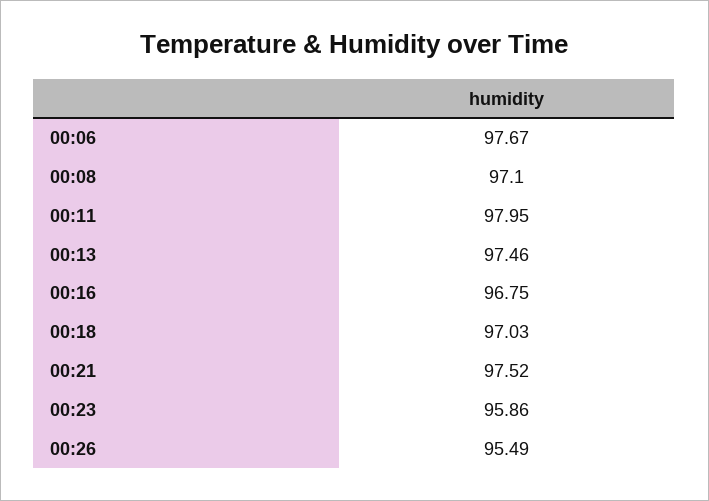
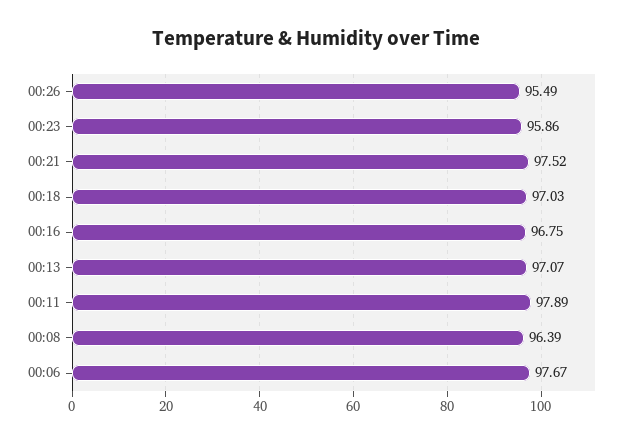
  {
    "00:06": 97.67,
-   "00:08": 97.1,
+   "00:08": 96.39,
-   "00:11": 97.95,
+   "00:11": 97.89,
-   "00:13": 97.46,
+   "00:13": 97.07,
    "00:16": 96.75,
    "00:18": 97.03,
    "00:21": 97.52,
    "00:23": 95.86,
    "00:26": 95.49
  }

